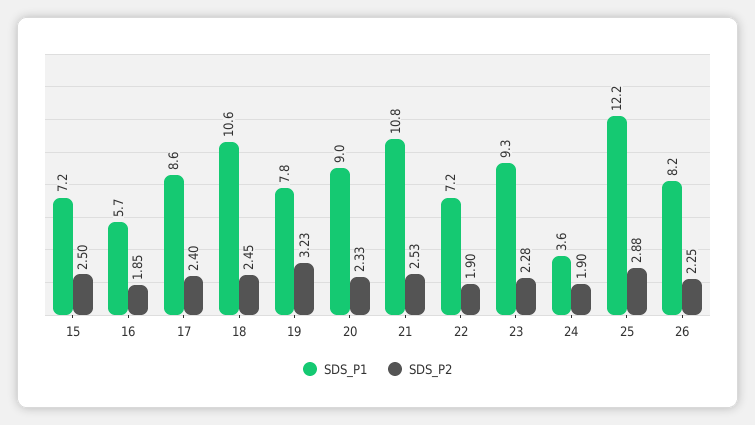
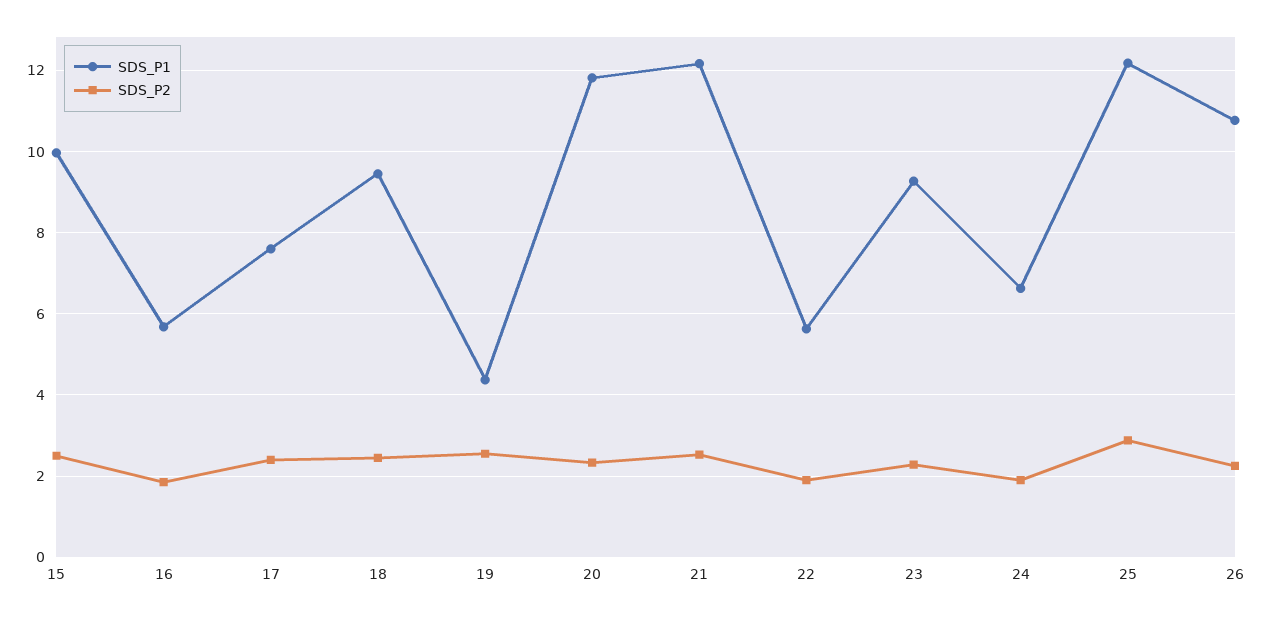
  {
    "SDS_P1": {
-     "15": 7.2,
+     "15": 10,
      "16": 5.7,
-     "17": 8.6,
+     "17": 7.6,
-     "18": 10.6,
+     "18": 9.4,
-     "19": 7.8,
+     "19": 4.4,
-     "20": 9,
+     "20": 11.8,
-     "21": 10.8,
+     "21": 12.2,
-     "22": 7.2,
+     "22": 5.6,
      "23": 9.3,
-     "24": 3.6,
+     "24": 6.6,
      "25": 12.2,
-     "26": 8.2
+     "26": 10.8
    },
    "SDS_P2": {
      "15": 2.5,
      "16": 1.85,
      "17": 2.4,
      "18": 2.45,
-     "19": 3.23,
+     "19": 2.6,
      "20": 2.33,
      "21": 2.53,
      "22": 1.9,
      "23": 2.28,
      "24": 1.9,
      "25": 2.88,
      "26": 2.25
    }
  }

